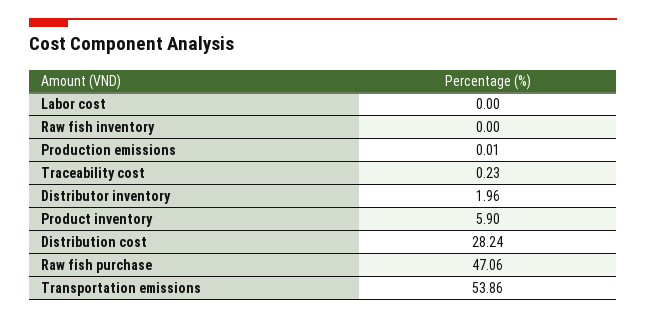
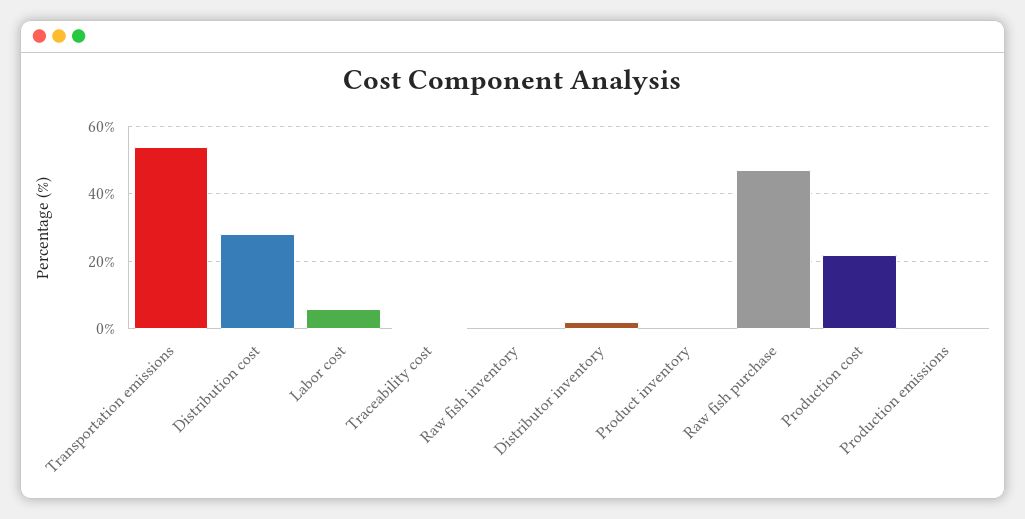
  {
-   "Labor cost": 0,
+   "Labor cost": 6,
    "Raw fish inventory": 0,
    "Production emissions": 0.01,
    "Traceability cost": 0.23,
    "Distributor inventory": 1.96,
-   "Product inventory": 5.9,
+   "Product inventory": 0,
    "Distribution cost": 28.24,
    "Raw fish purchase": 47.06,
-   "Transportation emissions": 53.86
+   "Transportation emissions": 53.86,
+   "Production cost": 22
  }

